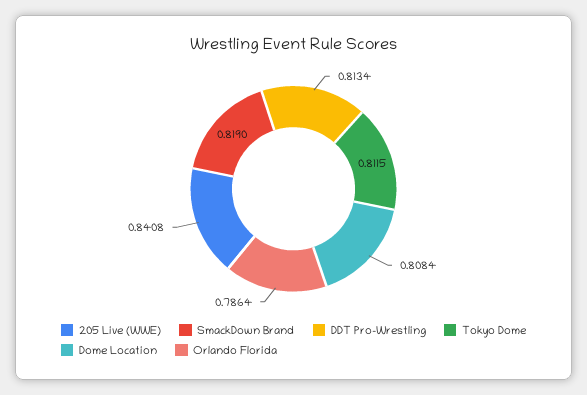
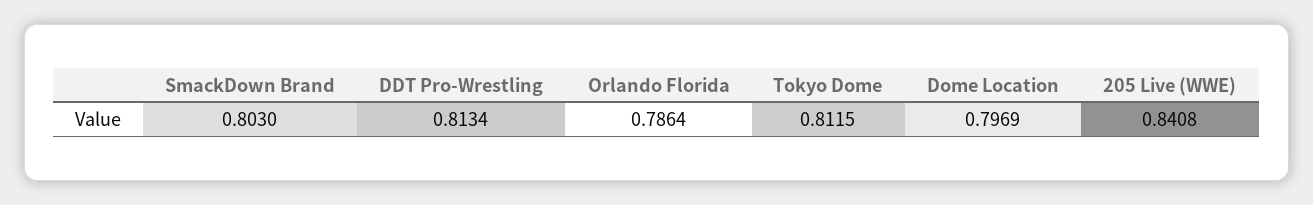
  {
    "205 Live (WWE)": 0.8408,
-   "SmackDown Brand": 0.819,
+   "SmackDown Brand": 0.803,
    "DDT Pro-Wrestling": 0.8134,
    "Tokyo Dome": 0.8115,
-   "Dome Location": 0.8084,
+   "Dome Location": 0.7969,
    "Orlando Florida": 0.7864
  }

